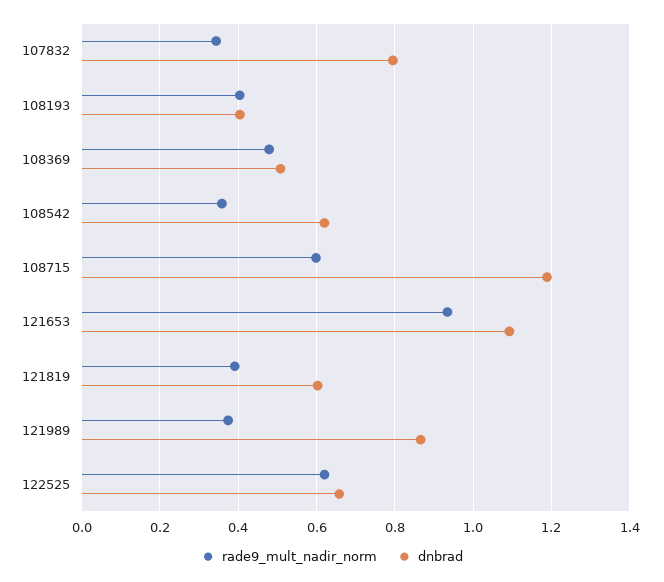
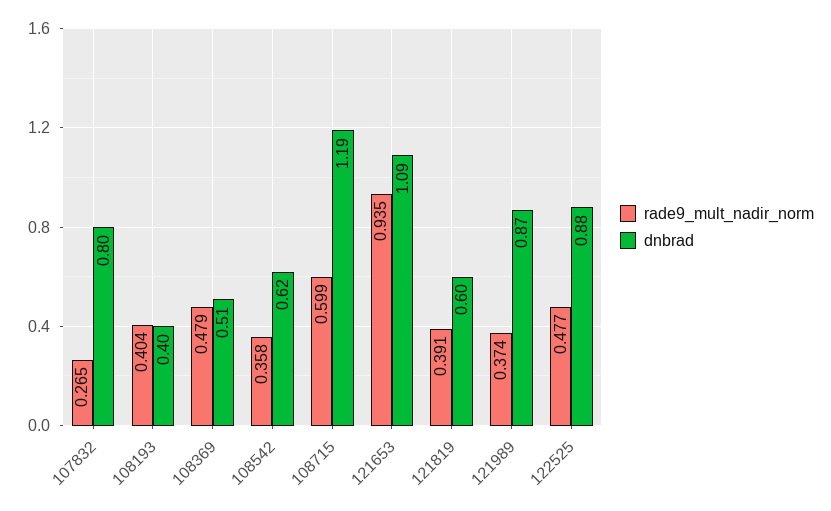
  {
    "rade9_mult_nadir_norm": {
-     "107832": 0.34,
+     "107832": 0.265,
      "108193": 0.404,
      "108369": 0.479,
      "108542": 0.358,
      "108715": 0.599,
      "121653": 0.935,
      "121819": 0.391,
      "121989": 0.374,
-     "122525": 0.62
+     "122525": 0.477
    },
    "dnbrad": {
      "107832": 0.8,
      "108193": 0.4,
      "108369": 0.51,
      "108542": 0.62,
      "108715": 1.19,
      "121653": 1.09,
      "121819": 0.6,
      "121989": 0.87,
-     "122525": 0.66
+     "122525": 0.88
    }
  }

